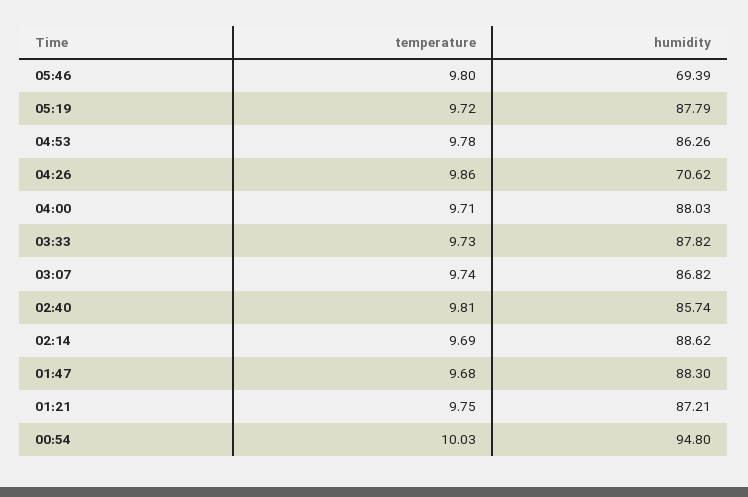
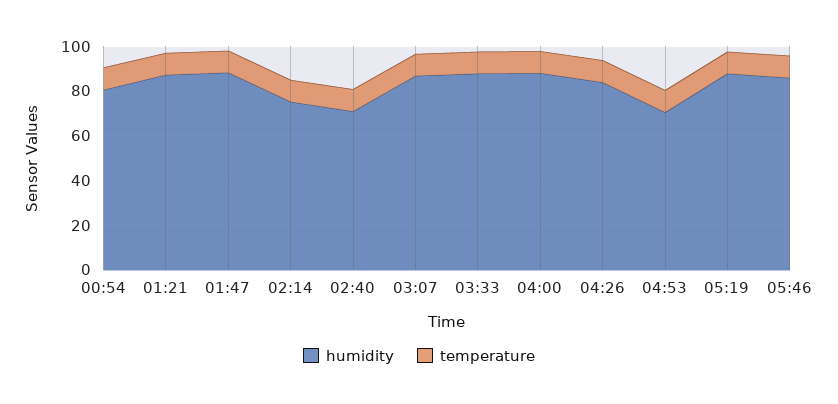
  {
    "temperature": {
      "05:46": 9.8,
      "05:19": 9.72,
      "04:53": 9.78,
      "04:26": 9.86,
      "04:00": 9.71,
      "03:33": 9.73,
      "03:07": 9.74,
      "02:40": 9.81,
      "02:14": 9.69,
      "01:47": 9.68,
      "01:21": 9.75,
      "00:54": 10.03
    },
    "humidity": {
-     "05:46": 69.39,
+     "05:46": 85,
      "05:19": 87.79,
-     "04:53": 86.26,
+     "04:53": 70,
-     "04:26": 70.62,
+     "04:26": 85,
      "04:00": 88.03,
      "03:33": 87.82,
      "03:07": 86.82,
-     "02:40": 85.74,
+     "02:40": 70,
-     "02:14": 88.62,
+     "02:14": 75,
      "01:47": 88.3,
      "01:21": 87.21,
-     "00:54": 94.8
+     "00:54": 80
    }
  }

